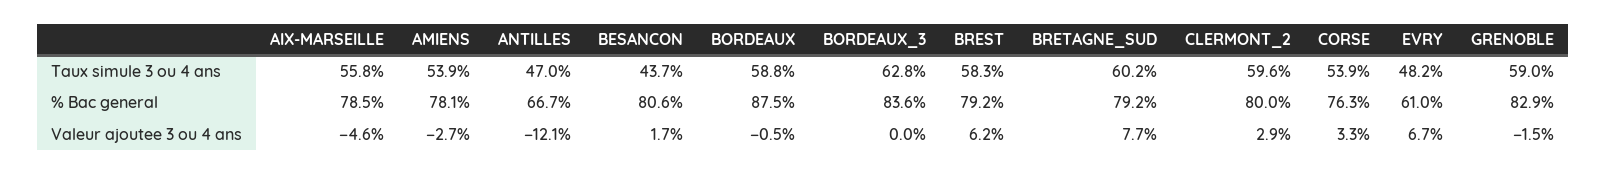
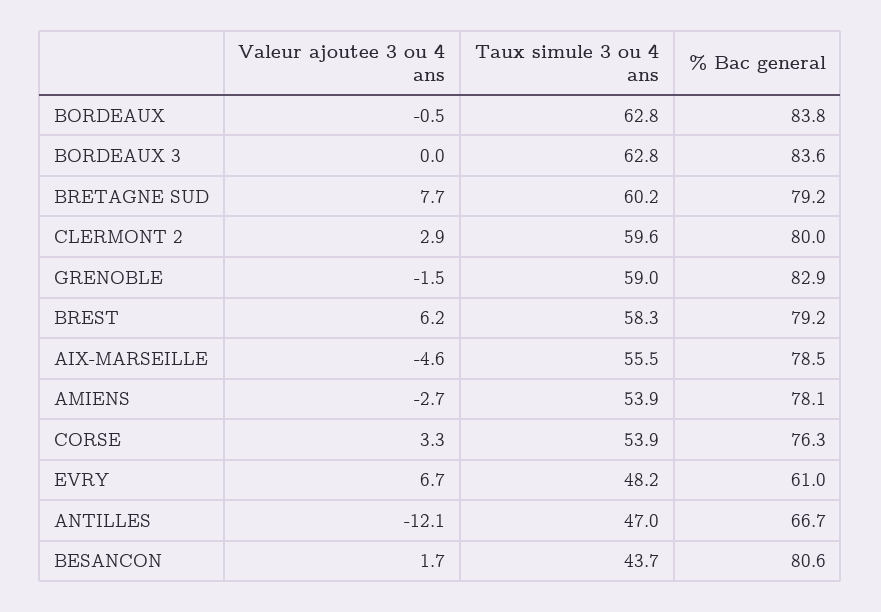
  {
    "AIX-MARSEILLE": {
-     "Taux simule 3 ou 4 ans": 55.8,
+     "Taux simule 3 ou 4 ans": 55.5,
      "% Bac general": 78.5,
      "Valeur ajoutee 3 ou 4 ans": -4.6
    },
    "AMIENS": {
      "Taux simule 3 ou 4 ans": 53.9,
      "% Bac general": 78.1,
      "Valeur ajoutee 3 ou 4 ans": -2.7
    },
    "ANTILLES": {
      "Taux simule 3 ou 4 ans": 47,
      "% Bac general": 66.7,
      "Valeur ajoutee 3 ou 4 ans": -12.1
    },
    "BESANCON": {
      "Taux simule 3 ou 4 ans": 43.7,
      "% Bac general": 80.6,
      "Valeur ajoutee 3 ou 4 ans": 1.7
    },
    "BORDEAUX": {
-     "Taux simule 3 ou 4 ans": 58.8,
+     "Taux simule 3 ou 4 ans": 62.8,
-     "% Bac general": 87.5,
+     "% Bac general": 83.8,
      "Valeur ajoutee 3 ou 4 ans": -0.5
    },
    "BORDEAUX_3": {
      "Taux simule 3 ou 4 ans": 62.8,
      "% Bac general": 83.6,
      "Valeur ajoutee 3 ou 4 ans": 0
    },
    "BREST": {
      "Taux simule 3 ou 4 ans": 58.3,
      "% Bac general": 79.2,
      "Valeur ajoutee 3 ou 4 ans": 6.2
    },
    "BRETAGNE_SUD": {
      "Taux simule 3 ou 4 ans": 60.2,
      "% Bac general": 79.2,
      "Valeur ajoutee 3 ou 4 ans": 7.7
    },
    "CLERMONT_2": {
      "Taux simule 3 ou 4 ans": 59.6,
      "% Bac general": 80,
      "Valeur ajoutee 3 ou 4 ans": 2.9
    },
    "CORSE": {
      "Taux simule 3 ou 4 ans": 53.9,
      "% Bac general": 76.3,
      "Valeur ajoutee 3 ou 4 ans": 3.3
    },
    "EVRY": {
      "Taux simule 3 ou 4 ans": 48.2,
      "% Bac general": 61,
      "Valeur ajoutee 3 ou 4 ans": 6.7
    },
    "GRENOBLE": {
      "Taux simule 3 ou 4 ans": 59,
      "% Bac general": 82.9,
      "Valeur ajoutee 3 ou 4 ans": -1.5
    }
  }

